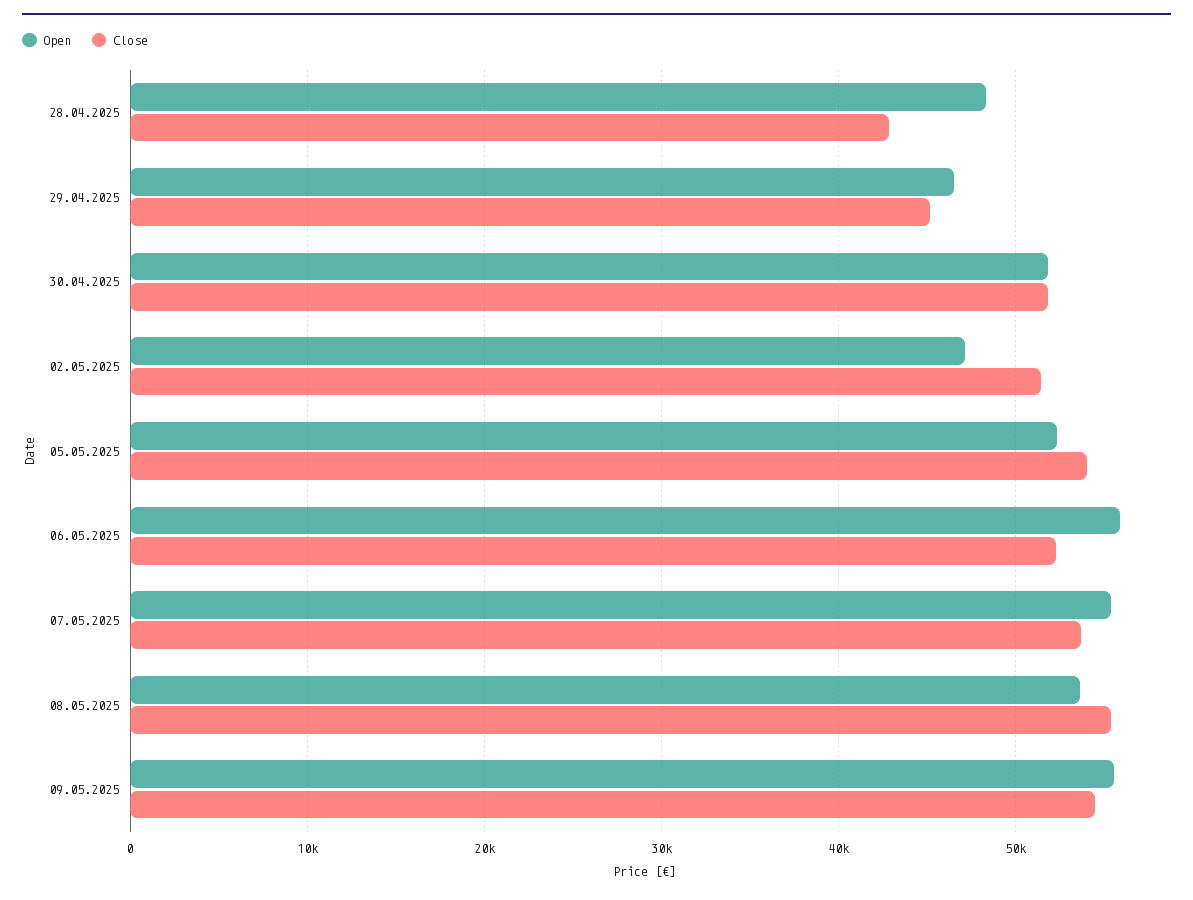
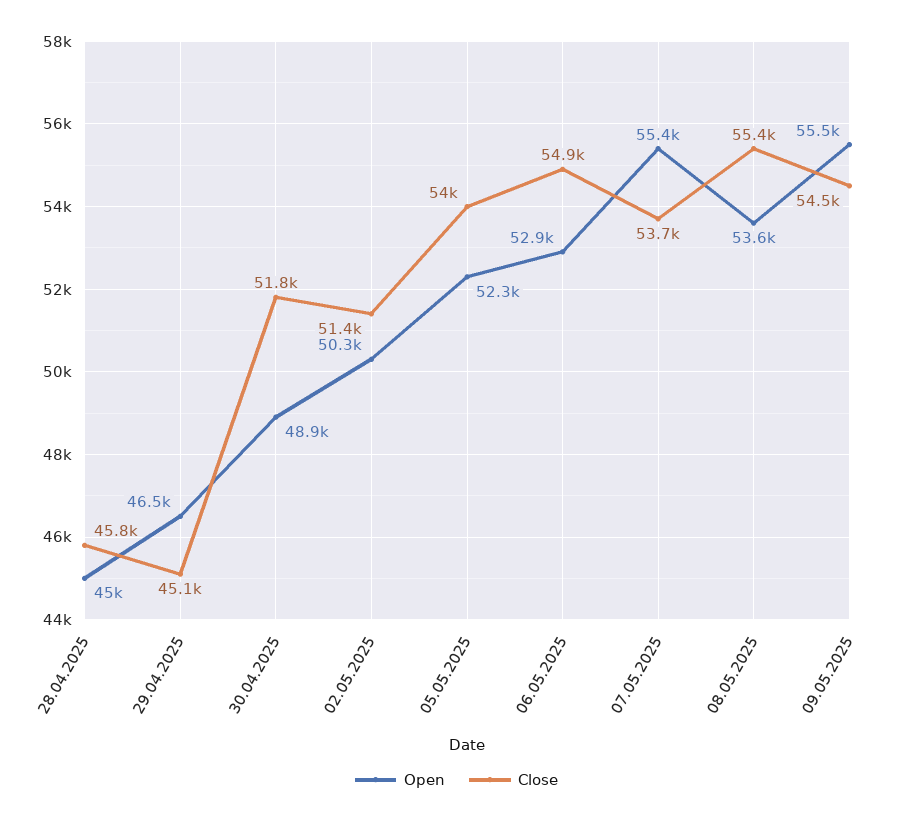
  {
    "Open": {
-     "28.04.2025": 48000,
+     "28.04.2025": 45000,
      "29.04.2025": 46500,
-     "30.04.2025": 52000,
+     "30.04.2025": 48900,
-     "02.05.2025": 47000,
+     "02.05.2025": 50300,
      "05.05.2025": 52300,
-     "06.05.2025": 56000,
+     "06.05.2025": 52900,
      "07.05.2025": 55400,
      "08.05.2025": 53600,
      "09.05.2025": 55500
    },
    "Close": {
-     "28.04.2025": 43000,
+     "28.04.2025": 45800,
      "29.04.2025": 45100,
      "30.04.2025": 51800,
      "02.05.2025": 51400,
      "05.05.2025": 54000,
-     "06.05.2025": 52000,
+     "06.05.2025": 54900,
      "07.05.2025": 53700,
      "08.05.2025": 55400,
      "09.05.2025": 54500
    }
  }

